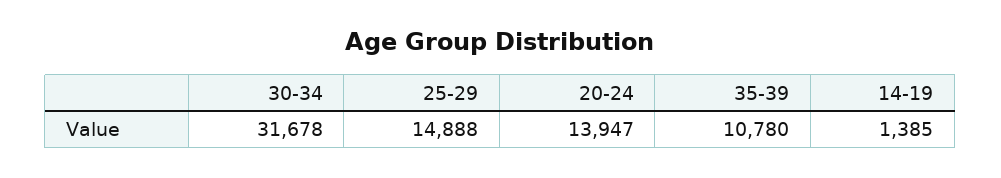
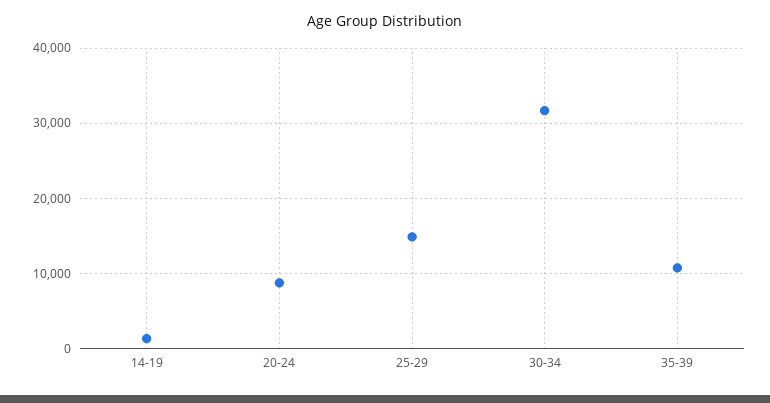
  {
    "30-34": 31678,
    "25-29": 14888,
-   "20-24": 13947,
+   "20-24": 9000,
    "35-39": 10780,
    "14-19": 1385
  }

